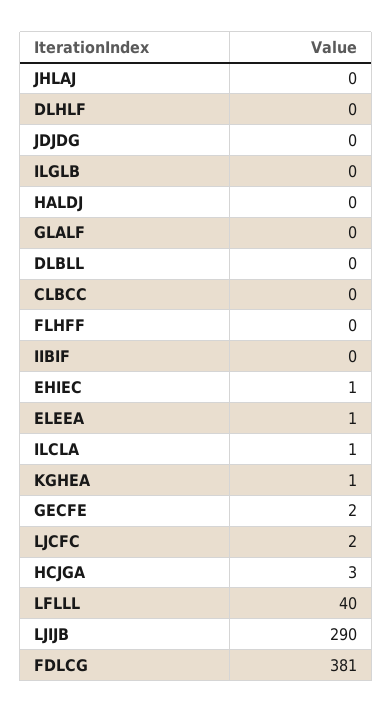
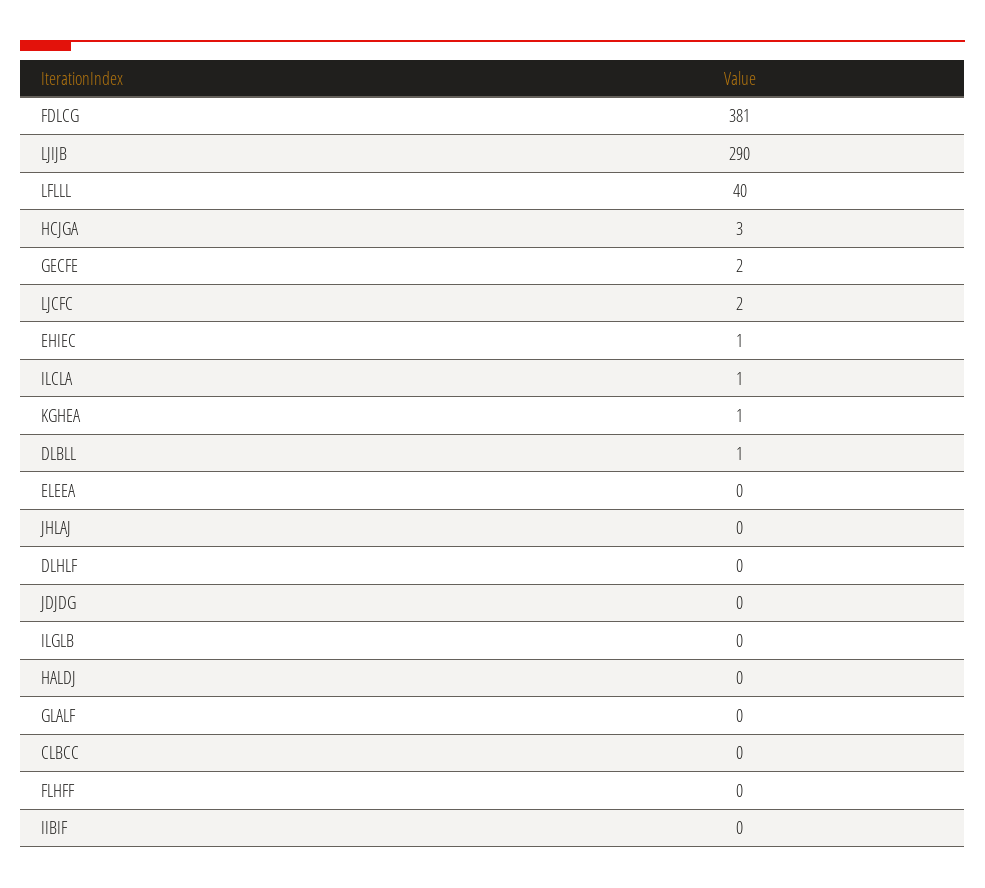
  {
    "JHLAJ": 0,
    "DLHLF": 0,
    "JDJDG": 0,
    "ILGLB": 0,
    "HALDJ": 0,
    "GLALF": 0,
-   "DLBLL": 0,
+   "DLBLL": 1,
    "CLBCC": 0,
    "FLHFF": 0,
    "IIBIF": 0,
    "EHIEC": 1,
-   "ELEEA": 1,
+   "ELEEA": 0,
    "ILCLA": 1,
    "KGHEA": 1,
    "GECFE": 2,
    "LJCFC": 2,
    "HCJGA": 3,
    "LFLLL": 40,
    "LJIJB": 290,
    "FDLCG": 381
  }

